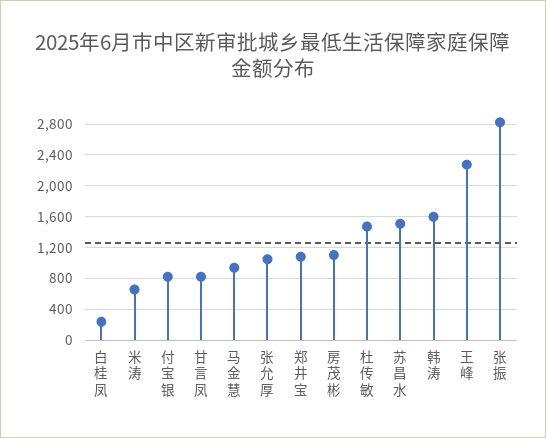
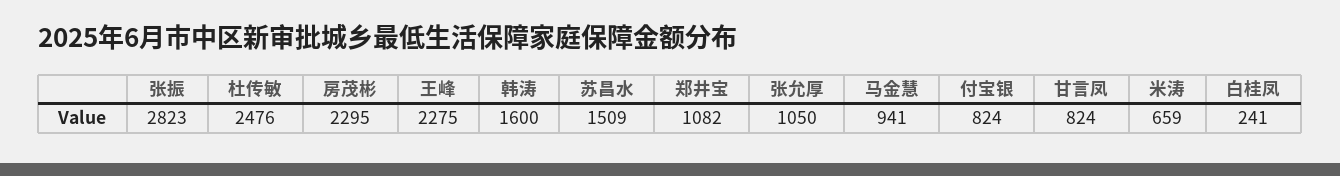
  {
    "白桂凤": 241,
    "米涛": 659,
    "付宝银": 824,
    "甘言凤": 824,
    "马金慧": 941,
    "张允厚": 1050,
    "郑井宝": 1082,
-   "房茂彬": 1100,
+   "房茂彬": 2295,
-   "杜传敏": 1500,
+   "杜传敏": 2476,
    "苏昌水": 1509,
    "韩涛": 1600,
    "王峰": 2275,
    "张振": 2823
  }

